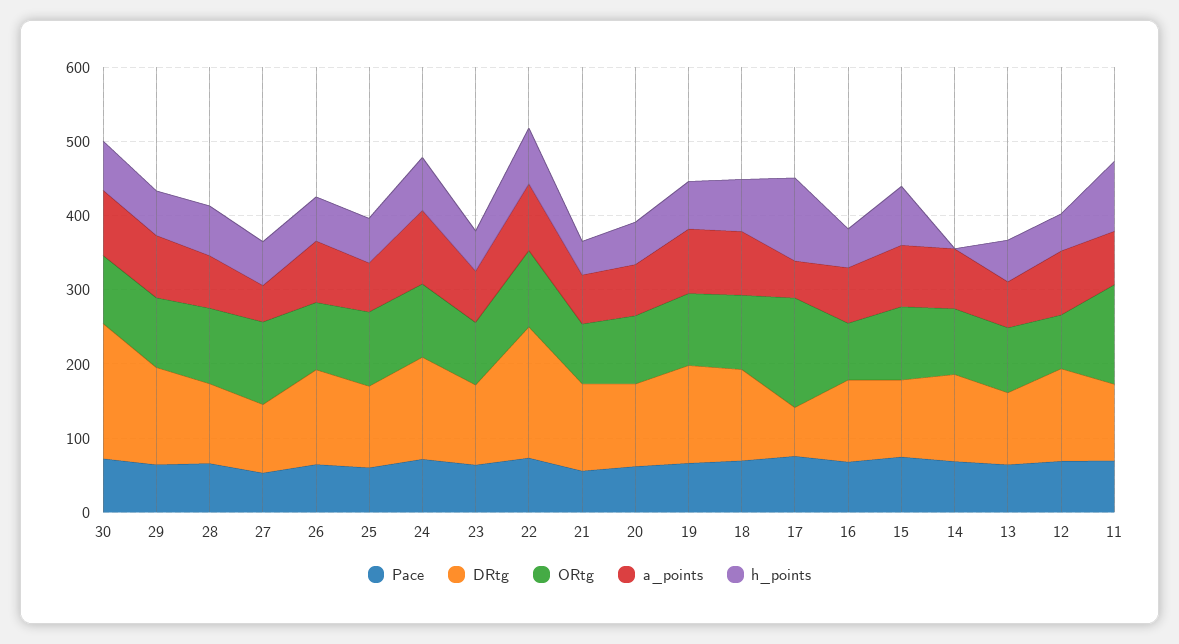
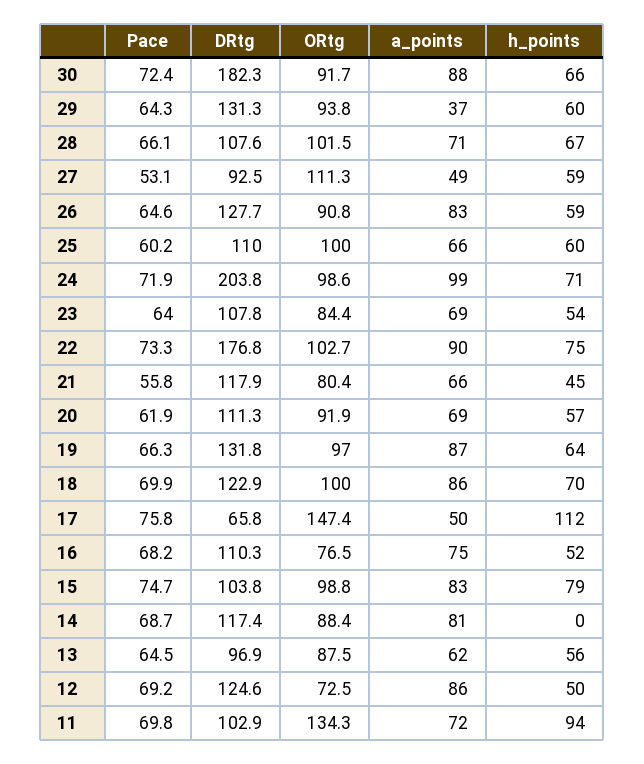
  {
    "Pace": {
      "30": 72.4,
      "29": 64.3,
      "28": 66.1,
      "27": 53.1,
      "26": 64.6,
      "25": 60.2,
      "24": 71.9,
      "23": 64,
      "22": 73.3,
      "21": 55.8,
      "20": 61.9,
      "19": 66.3,
      "18": 69.9,
      "17": 75.8,
      "16": 68.2,
      "15": 74.7,
      "14": 68.7,
      "13": 64.5,
      "12": 69.2,
      "11": 69.8
    },
    "DRtg": {
      "30": 182.3,
      "29": 131.3,
      "28": 107.6,
      "27": 92.5,
      "26": 127.7,
      "25": 110,
-     "24": 140,
+     "24": 203.8,
      "23": 107.8,
      "22": 176.8,
      "21": 117.9,
      "20": 111.3,
      "19": 131.8,
      "18": 122.9,
      "17": 65.8,
      "16": 110.3,
      "15": 103.8,
      "14": 117.4,
      "13": 96.9,
      "12": 124.6,
      "11": 102.9
    },
    "ORtg": {
      "30": 91.7,
      "29": 93.8,
      "28": 101.5,
      "27": 111.3,
      "26": 90.8,
      "25": 100,
      "24": 98.6,
      "23": 84.4,
      "22": 102.7,
      "21": 80.4,
      "20": 91.9,
      "19": 97,
      "18": 100,
      "17": 147.4,
      "16": 76.5,
      "15": 98.8,
      "14": 88.4,
      "13": 87.5,
      "12": 72.5,
      "11": 134.3
    },
    "a_points": {
      "30": 88,
-     "29": 80,
+     "29": 37,
      "28": 71,
      "27": 49,
      "26": 83,
      "25": 66,
      "24": 99,
      "23": 69,
      "22": 90,
      "21": 66,
      "20": 69,
      "19": 87,
      "18": 86,
      "17": 50,
      "16": 75,
      "15": 83,
      "14": 81,
      "13": 62,
      "12": 86,
      "11": 72
    },
    "h_points": {
      "30": 66,
      "29": 60,
      "28": 67,
      "27": 59,
      "26": 59,
      "25": 60,
      "24": 71,
      "23": 54,
      "22": 75,
      "21": 45,
      "20": 57,
      "19": 64,
      "18": 70,
      "17": 112,
      "16": 52,
      "15": 79,
      "14": 0,
      "13": 56,
      "12": 50,
      "11": 94
    }
  }

